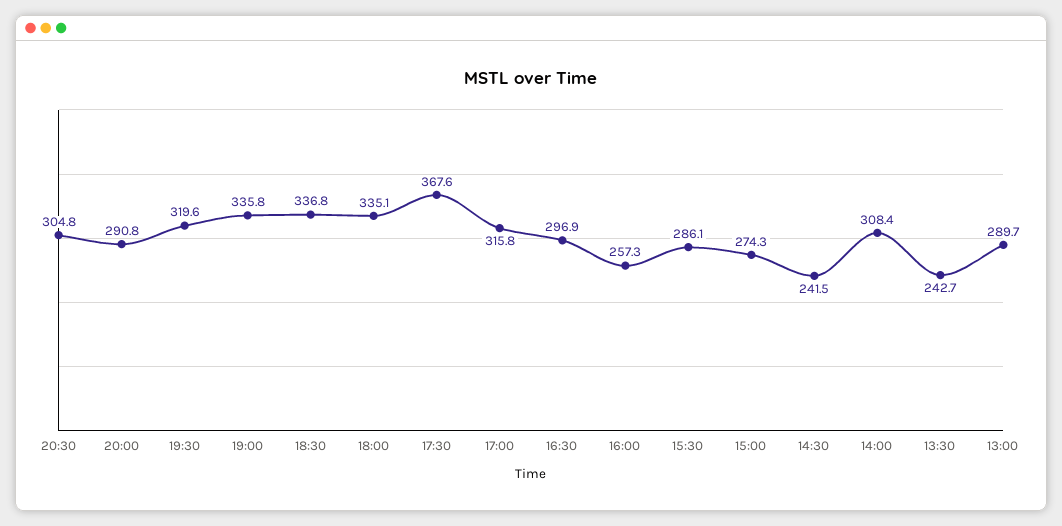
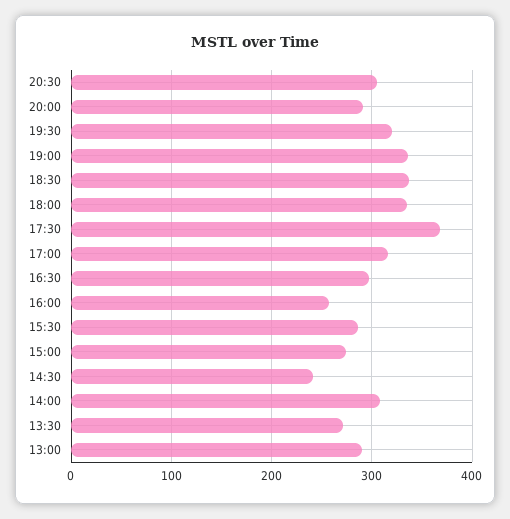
  {
    "20:30": 304.8,
    "20:00": 290.8,
    "19:30": 319.6,
    "19:00": 335.8,
    "18:30": 336.8,
    "18:00": 335.1,
    "17:30": 367.6,
    "17:00": 315.8,
    "16:30": 296.9,
    "16:00": 257.3,
    "15:30": 286.1,
    "15:00": 274.3,
    "14:30": 241.5,
    "14:00": 308.4,
-   "13:30": 242.7,
+   "13:30": 270,
    "13:00": 289.7
  }

